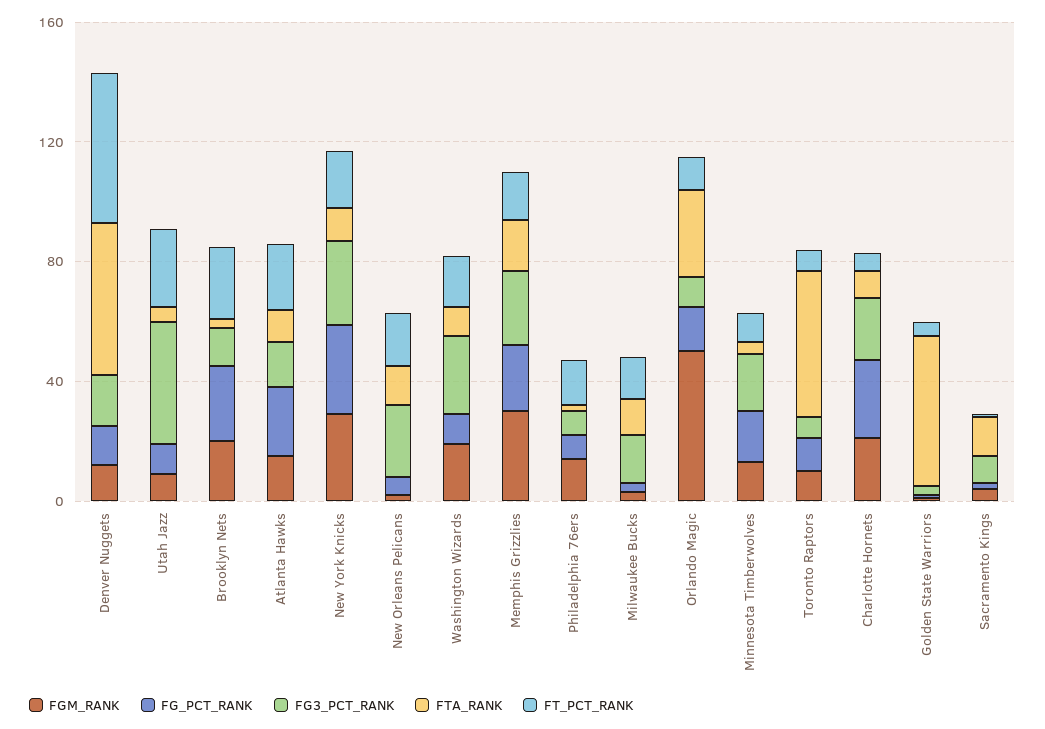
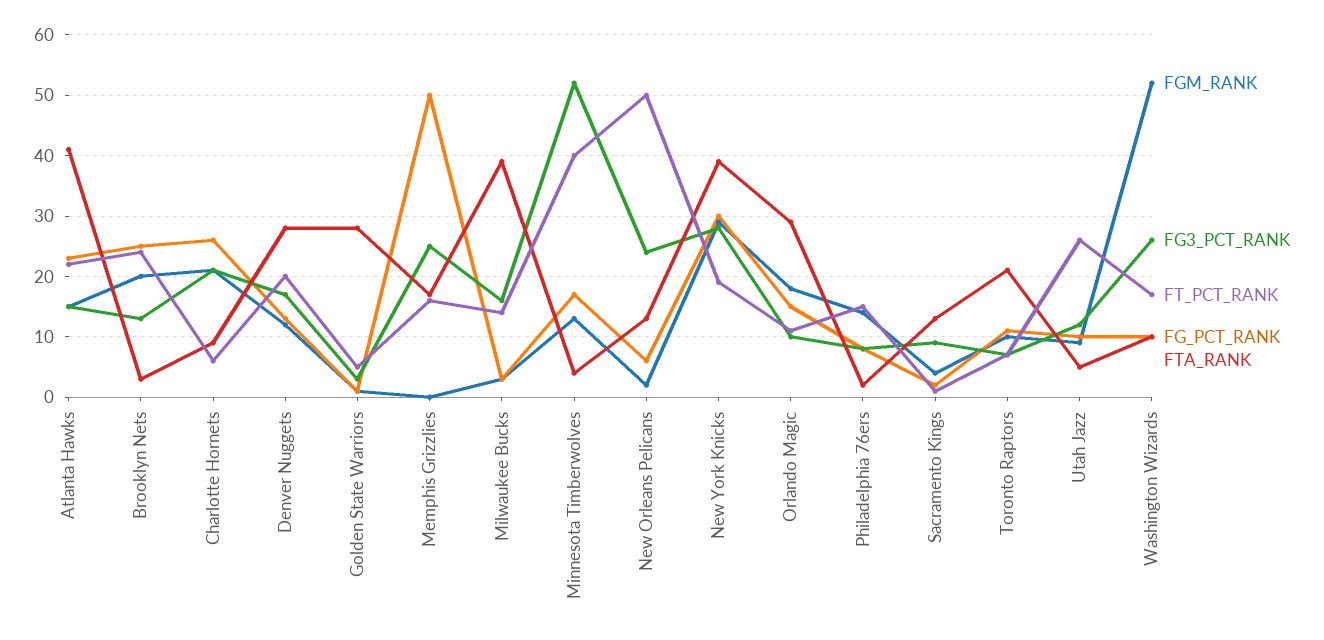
  {
    "FGM_RANK": {
      "Denver Nuggets": 12,
      "Utah Jazz": 9,
      "Brooklyn Nets": 20,
      "Atlanta Hawks": 15,
      "New York Knicks": 29,
      "New Orleans Pelicans": 2,
-     "Washington Wizards": 20,
+     "Washington Wizards": 52,
-     "Memphis Grizzlies": 30,
+     "Memphis Grizzlies": 0,
      "Philadelphia 76ers": 14,
      "Milwaukee Bucks": 3,
-     "Orlando Magic": 50,
+     "Orlando Magic": 18,
      "Minnesota Timberwolves": 13,
      "Toronto Raptors": 10,
      "Charlotte Hornets": 21,
      "Golden State Warriors": 1,
      "Sacramento Kings": 4
    },
    "FG_PCT_RANK": {
      "Denver Nuggets": 13,
      "Utah Jazz": 10,
      "Brooklyn Nets": 25,
      "Atlanta Hawks": 23,
      "New York Knicks": 30,
      "New Orleans Pelicans": 6,
      "Washington Wizards": 10,
-     "Memphis Grizzlies": 20,
+     "Memphis Grizzlies": 50,
      "Philadelphia 76ers": 8,
      "Milwaukee Bucks": 3,
      "Orlando Magic": 15,
      "Minnesota Timberwolves": 17,
      "Toronto Raptors": 11,
      "Charlotte Hornets": 26,
      "Golden State Warriors": 1,
      "Sacramento Kings": 2
    },
    "FG3_PCT_RANK": {
      "Denver Nuggets": 17,
-     "Utah Jazz": 40,
+     "Utah Jazz": 12,
      "Brooklyn Nets": 13,
      "Atlanta Hawks": 15,
      "New York Knicks": 28,
      "New Orleans Pelicans": 24,
      "Washington Wizards": 26,
      "Memphis Grizzlies": 25,
      "Philadelphia 76ers": 8,
      "Milwaukee Bucks": 16,
      "Orlando Magic": 10,
-     "Minnesota Timberwolves": 20,
+     "Minnesota Timberwolves": 52,
      "Toronto Raptors": 7,
      "Charlotte Hornets": 21,
      "Golden State Warriors": 3,
      "Sacramento Kings": 9
    },
    "FTA_RANK": {
-     "Denver Nuggets": 50,
+     "Denver Nuggets": 28,
      "Utah Jazz": 5,
      "Brooklyn Nets": 3,
-     "Atlanta Hawks": 10,
+     "Atlanta Hawks": 41,
-     "New York Knicks": 10,
+     "New York Knicks": 39,
      "New Orleans Pelicans": 13,
      "Washington Wizards": 10,
      "Memphis Grizzlies": 17,
      "Philadelphia 76ers": 2,
-     "Milwaukee Bucks": 10,
+     "Milwaukee Bucks": 39,
      "Orlando Magic": 29,
      "Minnesota Timberwolves": 4,
-     "Toronto Raptors": 50,
+     "Toronto Raptors": 21,
      "Charlotte Hornets": 9,
-     "Golden State Warriors": 50,
+     "Golden State Warriors": 28,
      "Sacramento Kings": 13
    },
    "FT_PCT_RANK": {
-     "Denver Nuggets": 50,
+     "Denver Nuggets": 20,
      "Utah Jazz": 26,
      "Brooklyn Nets": 24,
      "Atlanta Hawks": 22,
      "New York Knicks": 19,
-     "New Orleans Pelicans": 20,
+     "New Orleans Pelicans": 50,
      "Washington Wizards": 17,
      "Memphis Grizzlies": 16,
      "Philadelphia 76ers": 15,
      "Milwaukee Bucks": 14,
      "Orlando Magic": 11,
-     "Minnesota Timberwolves": 10,
+     "Minnesota Timberwolves": 40,
      "Toronto Raptors": 7,
      "Charlotte Hornets": 6,
      "Golden State Warriors": 5,
      "Sacramento Kings": 1
    }
  }

